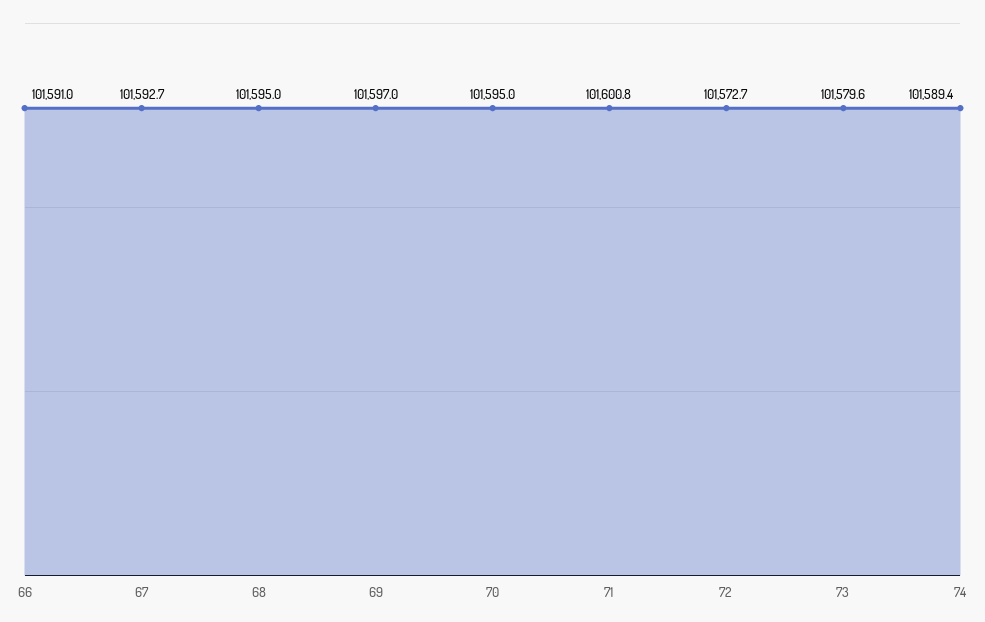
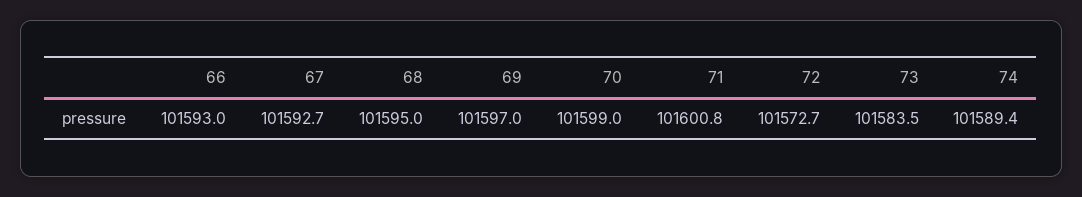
  {
-   "66": 101591,
+   "66": 101593,
    "67": 101592.7,
    "68": 101595,
    "69": 101597,
-   "70": 101595,
+   "70": 101599,
    "71": 101600.8,
    "72": 101572.7,
-   "73": 101579.6,
+   "73": 101583.5,
    "74": 101589.4
  }

